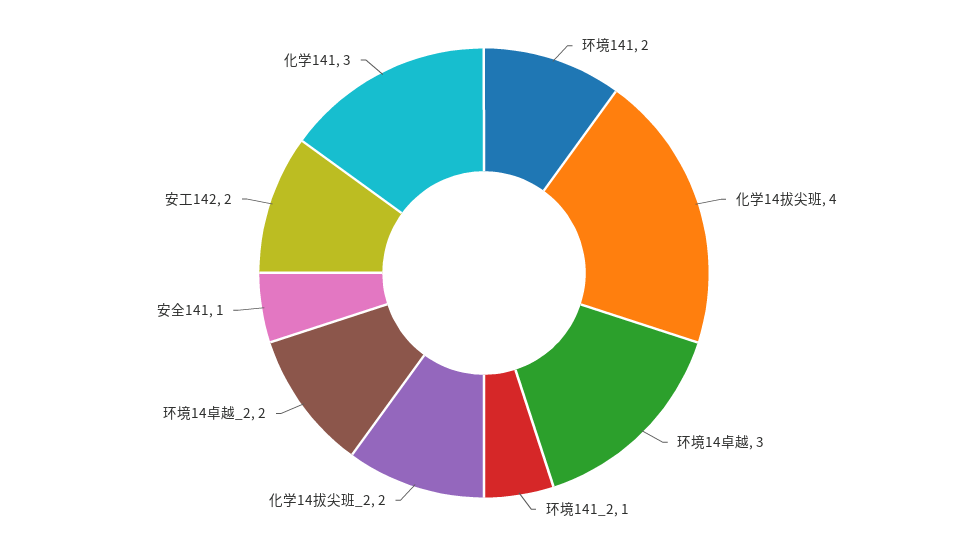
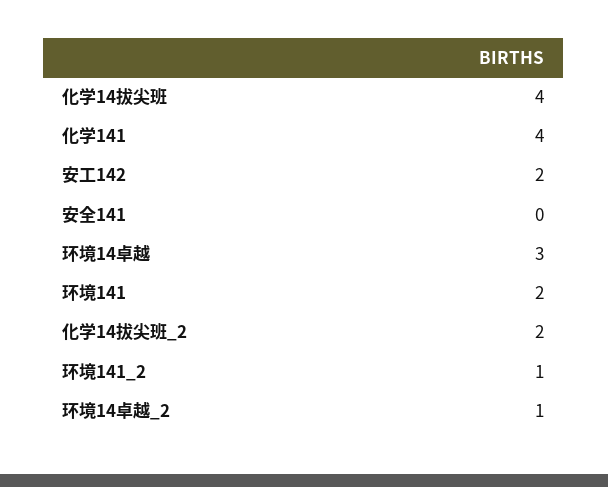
  {
    "环境141": 2,
    "化学14拔尖班": 4,
    "环境14卓越": 3,
    "环境141_2": 1,
    "化学14拔尖班_2": 2,
-   "环境14卓越_2": 2,
+   "环境14卓越_2": 1,
-   "安全141": 1,
+   "安全141": 0,
    "安工142": 2,
-   "化学141": 3
+   "化学141": 4
  }

